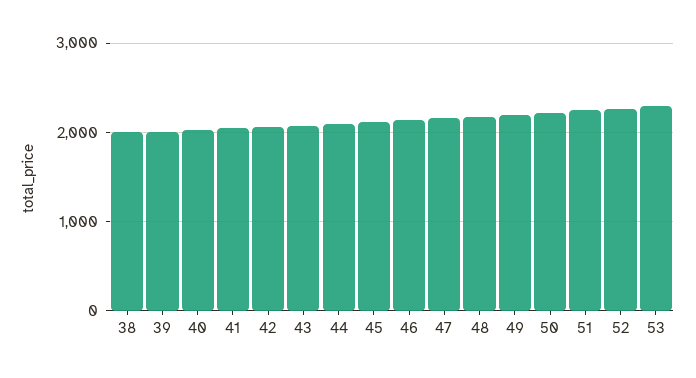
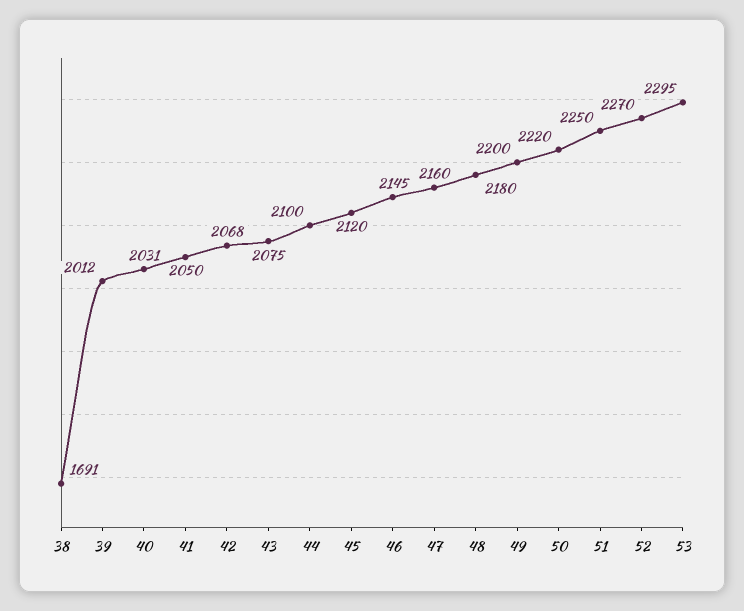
  {
-   "38": 2000,
+   "38": 1691,
    "39": 2012,
    "40": 2031,
    "41": 2050,
    "42": 2068,
    "43": 2075,
    "44": 2100,
    "45": 2120,
    "46": 2145,
    "47": 2160,
    "48": 2180,
    "49": 2200,
    "50": 2220,
    "51": 2250,
    "52": 2270,
    "53": 2295
  }

